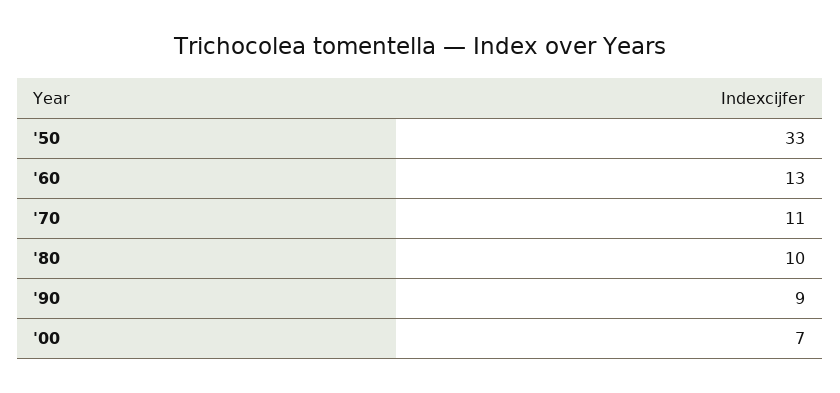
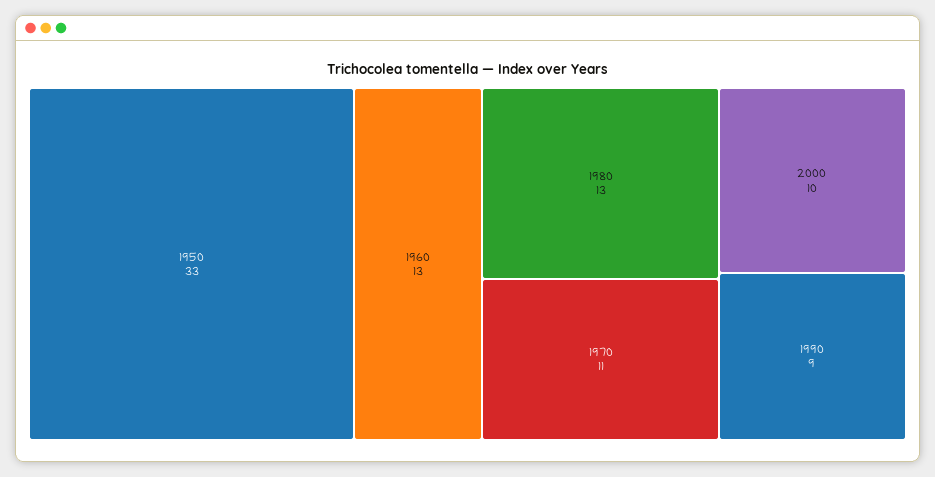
  {
    "'50": 33,
    "'60": 13,
    "'70": 11,
-   "'80": 10,
+   "'80": 13,
    "'90": 9,
-   "'00": 7
+   "'00": 10
  }

